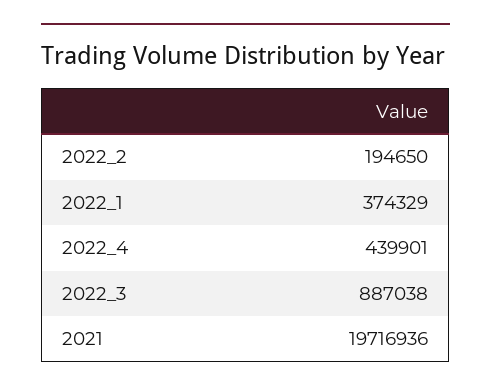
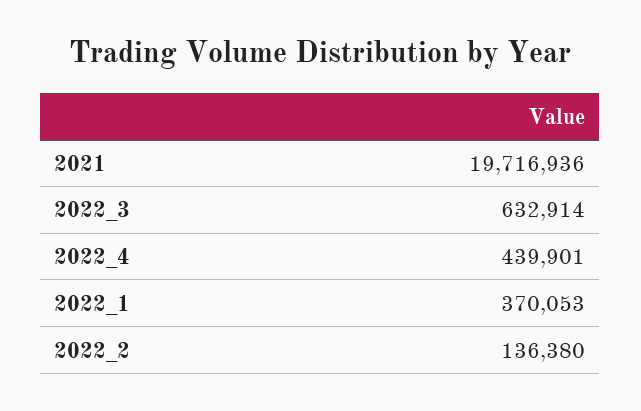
  {
-   "2022_2": 194650,
+   "2022_2": 136380,
-   "2022_1": 374329,
+   "2022_1": 370053,
    "2022_4": 439901,
-   "2022_3": 887038,
+   "2022_3": 632914,
    "2021": 19716936
  }

